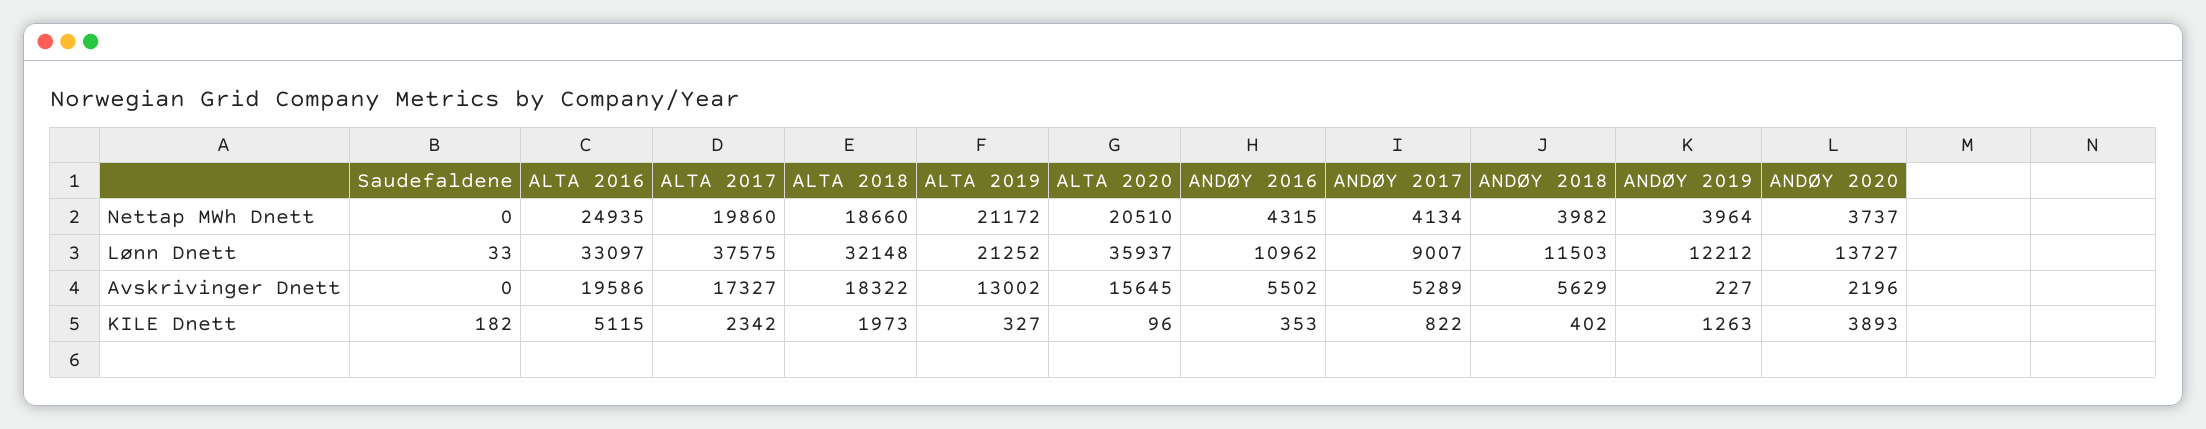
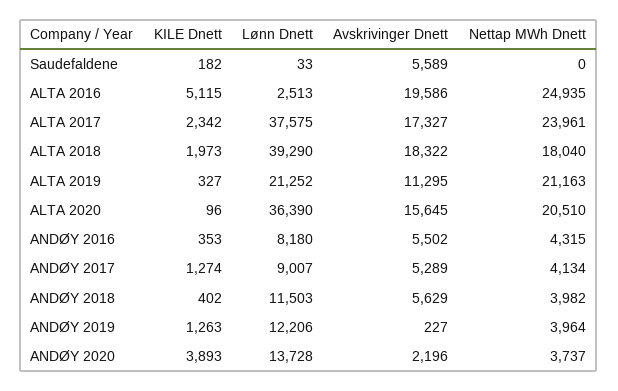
  {
    "Saudefaldene": {
      "Nettap MWh Dnett": 0,
      "Lønn Dnett": 33,
-     "Avskrivinger Dnett": 0,
+     "Avskrivinger Dnett": 5589,
      "KILE Dnett": 182
    },
    "ALTA 2016": {
      "Nettap MWh Dnett": 24935,
-     "Lønn Dnett": 33097,
+     "Lønn Dnett": 2513,
      "Avskrivinger Dnett": 19586,
      "KILE Dnett": 5115
    },
    "ALTA 2017": {
-     "Nettap MWh Dnett": 19860,
+     "Nettap MWh Dnett": 23961,
      "Lønn Dnett": 37575,
      "Avskrivinger Dnett": 17327,
      "KILE Dnett": 2342
    },
    "ALTA 2018": {
-     "Nettap MWh Dnett": 18660,
+     "Nettap MWh Dnett": 18040,
-     "Lønn Dnett": 32148,
+     "Lønn Dnett": 39290,
      "Avskrivinger Dnett": 18322,
      "KILE Dnett": 1973
    },
    "ALTA 2019": {
-     "Nettap MWh Dnett": 21172,
+     "Nettap MWh Dnett": 21163,
      "Lønn Dnett": 21252,
-     "Avskrivinger Dnett": 13002,
+     "Avskrivinger Dnett": 11295,
      "KILE Dnett": 327
    },
    "ALTA 2020": {
      "Nettap MWh Dnett": 20510,
-     "Lønn Dnett": 35937,
+     "Lønn Dnett": 36390,
      "Avskrivinger Dnett": 15645,
      "KILE Dnett": 96
    },
    "ANDØY 2016": {
      "Nettap MWh Dnett": 4315,
-     "Lønn Dnett": 10962,
+     "Lønn Dnett": 8180,
      "Avskrivinger Dnett": 5502,
      "KILE Dnett": 353
    },
    "ANDØY 2017": {
      "Nettap MWh Dnett": 4134,
      "Lønn Dnett": 9007,
      "Avskrivinger Dnett": 5289,
-     "KILE Dnett": 822
+     "KILE Dnett": 1274
    },
    "ANDØY 2018": {
      "Nettap MWh Dnett": 3982,
      "Lønn Dnett": 11503,
      "Avskrivinger Dnett": 5629,
      "KILE Dnett": 402
    },
    "ANDØY 2019": {
      "Nettap MWh Dnett": 3964,
-     "Lønn Dnett": 12212,
+     "Lønn Dnett": 12206,
      "Avskrivinger Dnett": 227,
      "KILE Dnett": 1263
    },
    "ANDØY 2020": {
      "Nettap MWh Dnett": 3737,
-     "Lønn Dnett": 13727,
+     "Lønn Dnett": 13728,
      "Avskrivinger Dnett": 2196,
      "KILE Dnett": 3893
    }
  }

